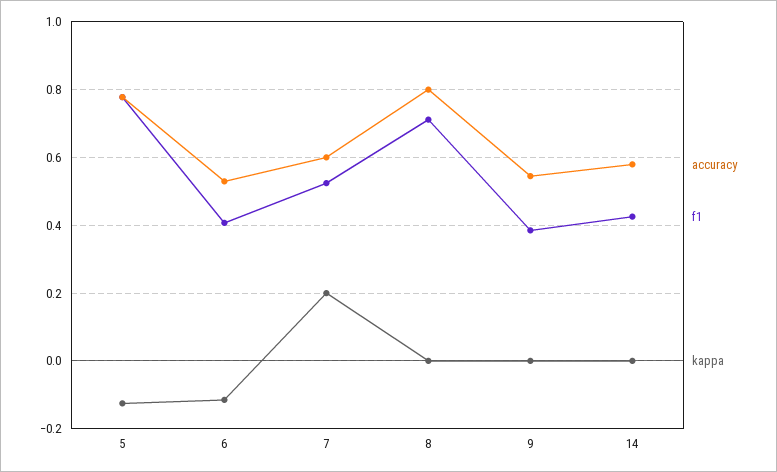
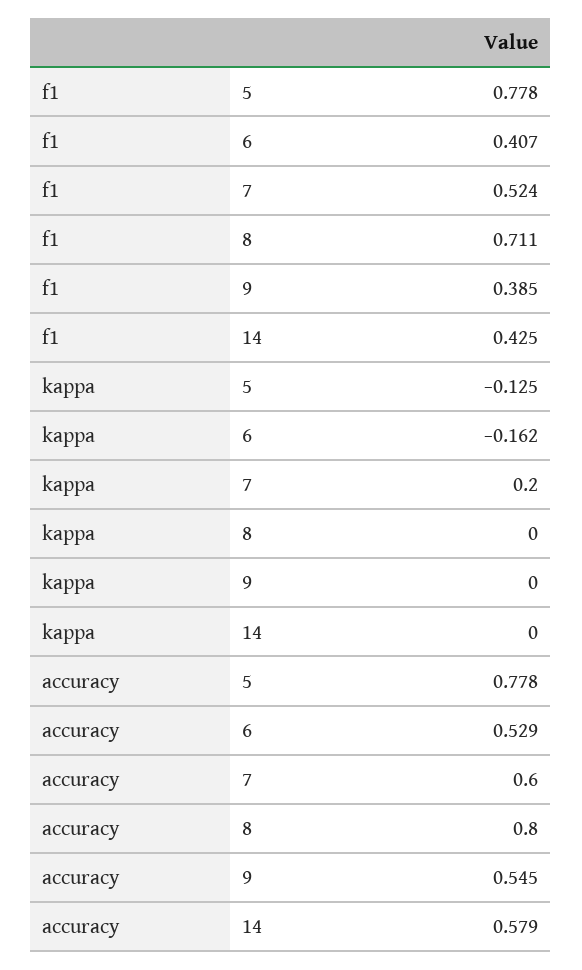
  {
    "accuracy": {
      "5": 0.778,
      "6": 0.529,
      "7": 0.6,
      "8": 0.8,
      "9": 0.545,
      "14": 0.579
    },
    "f1": {
      "5": 0.778,
      "6": 0.407,
      "7": 0.524,
      "8": 0.711,
      "9": 0.385,
      "14": 0.425
    },
    "kappa": {
      "5": -0.125,
-     "6": -0.12,
+     "6": -0.162,
      "7": 0.2,
      "8": 0,
      "9": 0,
      "14": 0
    }
  }

